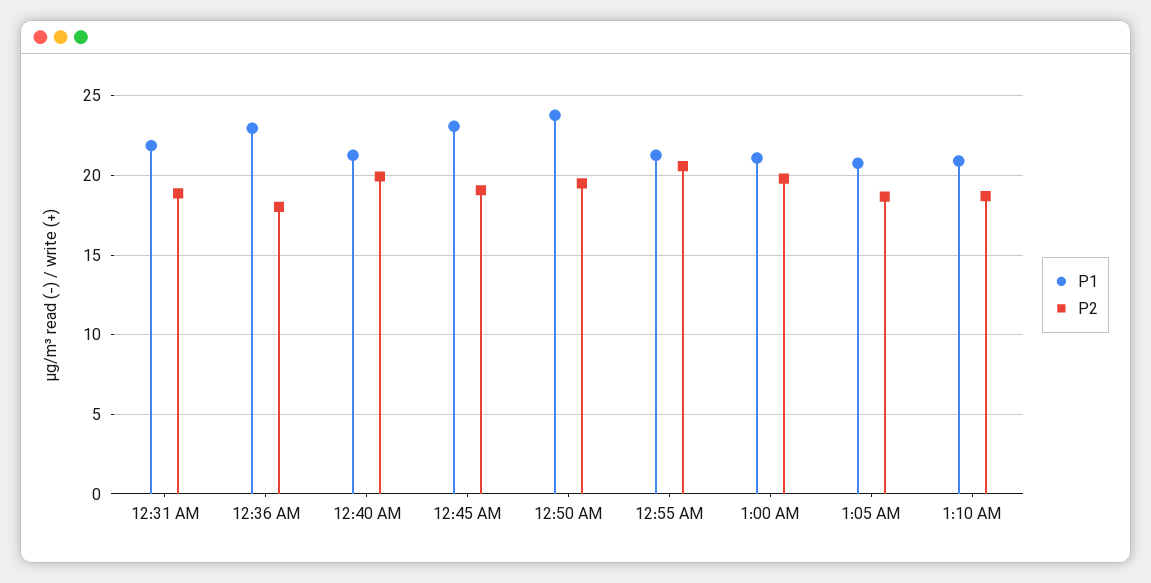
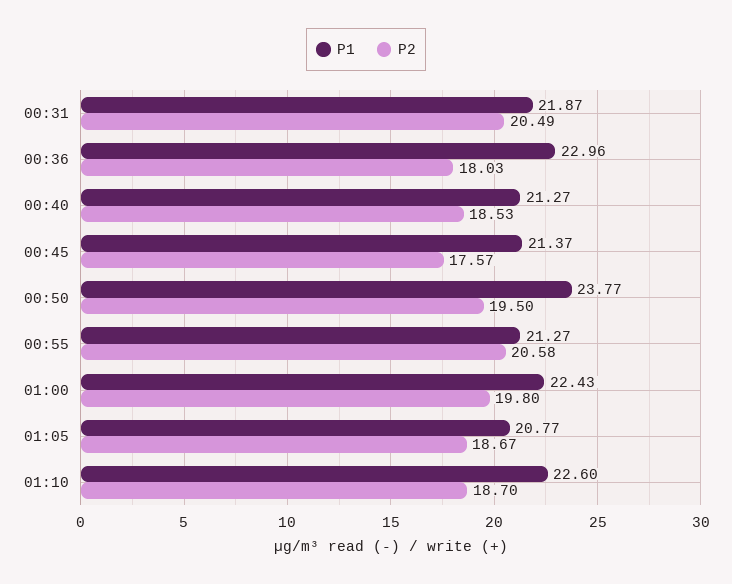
  {
    "P1": {
      "12:31 AM": 21.87,
      "12:36 AM": 22.96,
      "12:40 AM": 21.27,
-     "12:45 AM": 23,
+     "12:45 AM": 21.37,
      "12:50 AM": 23.77,
      "12:55 AM": 21.27,
-     "1:00 AM": 21,
+     "1:00 AM": 22.43,
      "1:05 AM": 20.77,
-     "1:10 AM": 21
+     "1:10 AM": 22.6
    },
    "P2": {
-     "12:31 AM": 19,
+     "12:31 AM": 20.49,
      "12:36 AM": 18.03,
-     "12:40 AM": 20,
+     "12:40 AM": 18.53,
-     "12:45 AM": 19,
+     "12:45 AM": 17.57,
      "12:50 AM": 19.5,
      "12:55 AM": 20.58,
      "1:00 AM": 19.8,
      "1:05 AM": 18.67,
      "1:10 AM": 18.7
    }
  }

